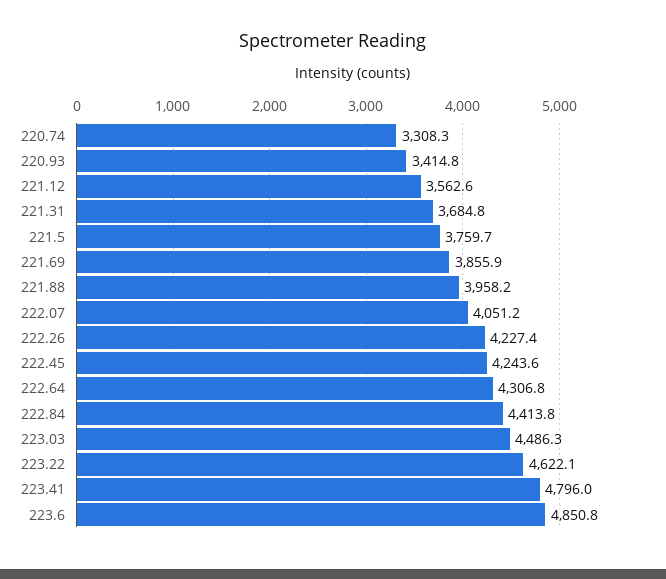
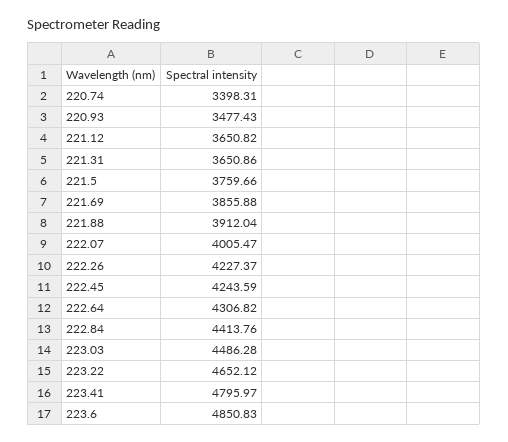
  {
-   "220.74": 3308.3,
+   "220.74": 3398.31,
-   "220.93": 3414.8,
+   "220.93": 3477.43,
-   "221.12": 3562.6,
+   "221.12": 3650.82,
-   "221.31": 3684.8,
+   "221.31": 3650.86,
    "221.5": 3759.66,
    "221.69": 3855.88,
-   "221.88": 3958.2,
+   "221.88": 3912.04,
-   "222.07": 4051.2,
+   "222.07": 4005.47,
    "222.26": 4227.37,
    "222.45": 4243.59,
    "222.64": 4306.82,
    "222.84": 4413.76,
    "223.03": 4486.28,
-   "223.22": 4622.1,
+   "223.22": 4652.12,
    "223.41": 4795.97,
    "223.6": 4850.83
  }

